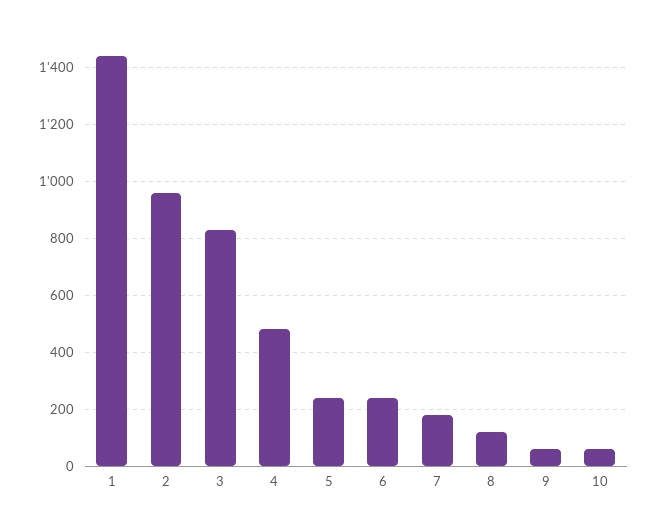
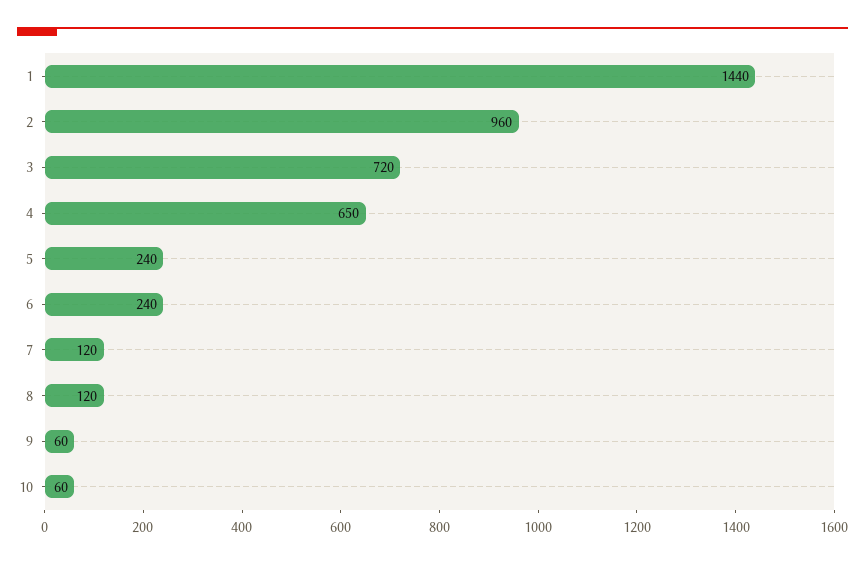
  {
    "1": 1440,
    "2": 960,
-   "3": 825,
+   "3": 720,
-   "4": 475,
+   "4": 650,
    "5": 240,
    "6": 240,
-   "7": 175,
+   "7": 120,
    "8": 120,
    "9": 60,
    "10": 60
  }

